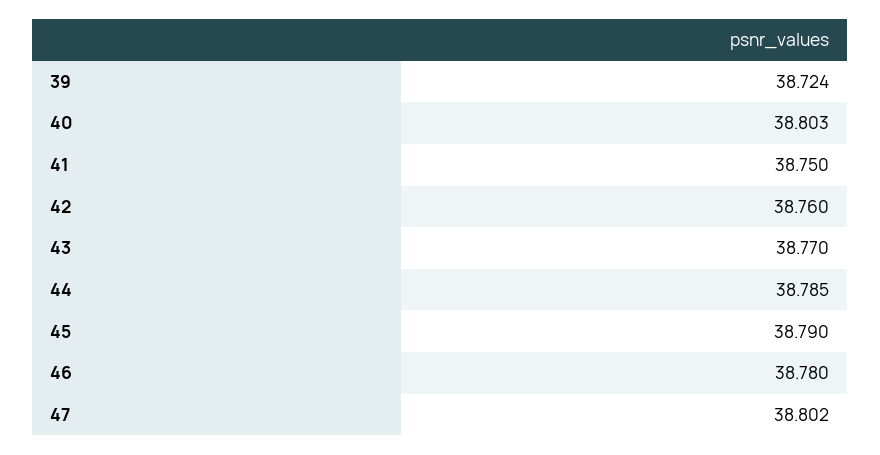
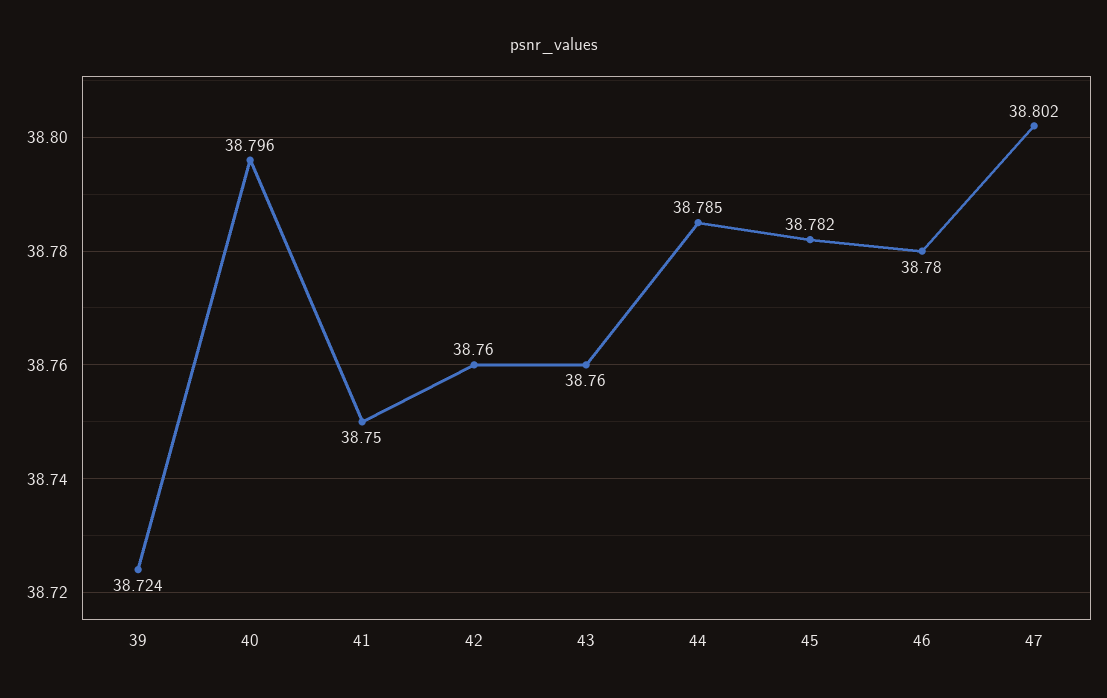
  {
    "39": 38.724,
-   "40": 38.803,
+   "40": 38.796,
    "41": 38.75,
    "42": 38.76,
-   "43": 38.77,
+   "43": 38.76,
    "44": 38.785,
-   "45": 38.79,
+   "45": 38.782,
    "46": 38.78,
    "47": 38.802
  }

